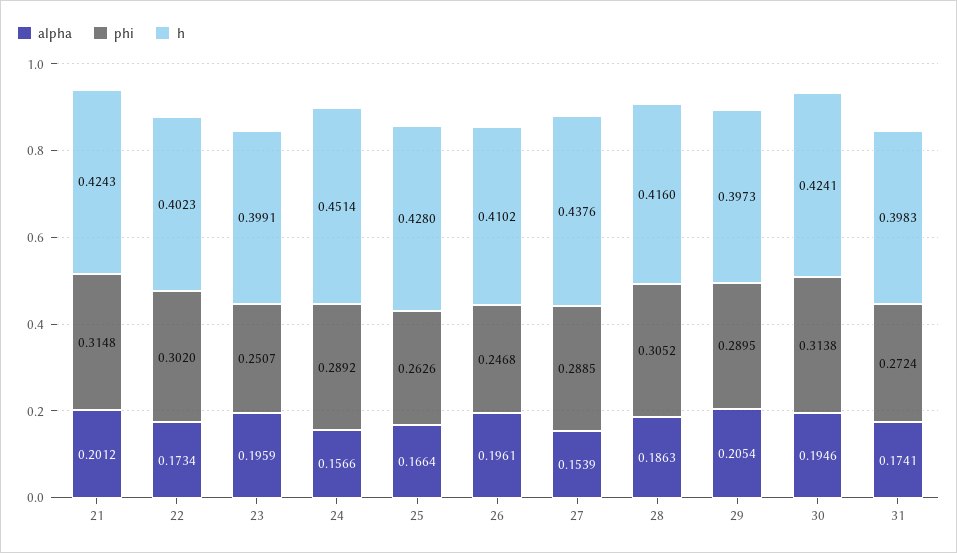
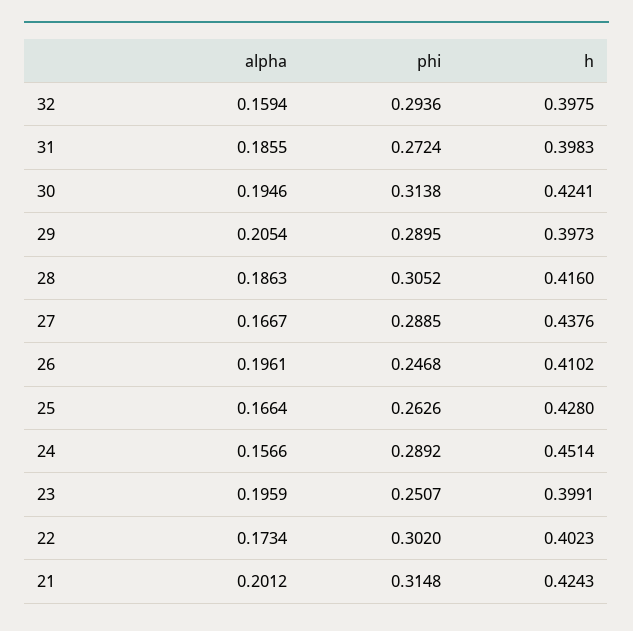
  {
    "alpha": {
      "21": 0.2012,
      "22": 0.1734,
      "23": 0.1959,
      "24": 0.1566,
      "25": 0.1664,
      "26": 0.1961,
-     "27": 0.1539,
+     "27": 0.1667,
      "28": 0.1863,
      "29": 0.2054,
      "30": 0.1946,
-     "31": 0.1741
+     "31": 0.1855,
+     "32": 0.1594
    },
    "phi": {
      "21": 0.3148,
      "22": 0.302,
      "23": 0.2507,
      "24": 0.2892,
      "25": 0.2626,
      "26": 0.2468,
      "27": 0.2885,
      "28": 0.3052,
      "29": 0.2895,
      "30": 0.3138,
-     "31": 0.2724
+     "31": 0.2724,
+     "32": 0.2936
    },
    "h": {
      "21": 0.4243,
      "22": 0.4023,
      "23": 0.3991,
      "24": 0.4514,
      "25": 0.428,
      "26": 0.4102,
      "27": 0.4376,
      "28": 0.416,
      "29": 0.3973,
      "30": 0.4241,
-     "31": 0.3983
+     "31": 0.3983,
+     "32": 0.3975
    }
  }

